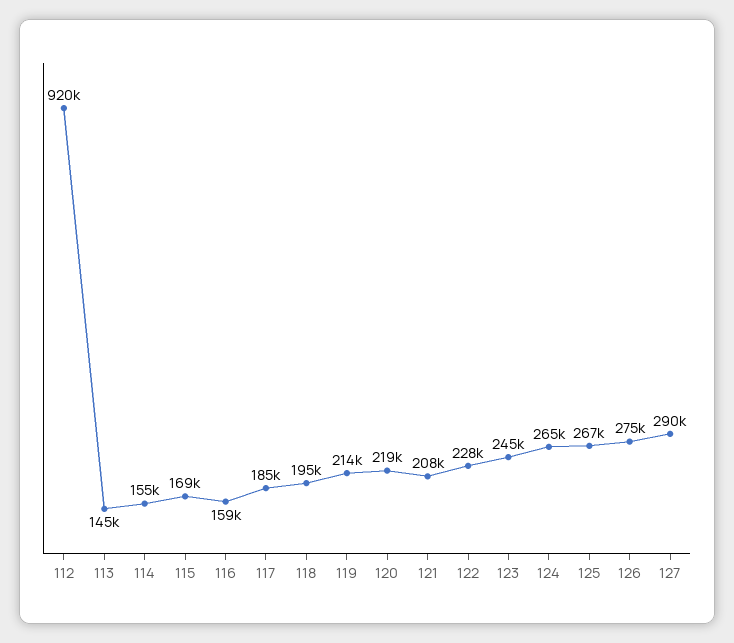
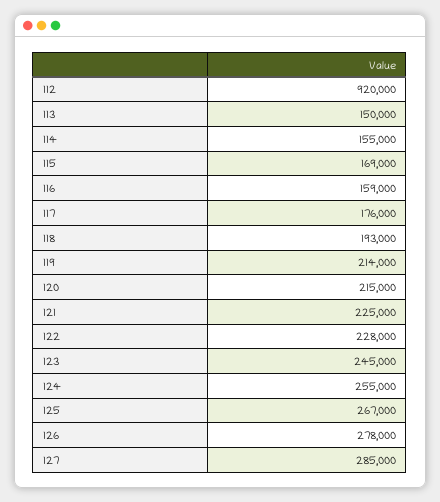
  {
    "112": 920000,
-   "113": 145000,
+   "113": 150000,
    "114": 155000,
    "115": 169000,
    "116": 159000,
-   "117": 185000,
+   "117": 176000,
-   "118": 195000,
+   "118": 193000,
    "119": 214000,
-   "120": 219000,
+   "120": 215000,
-   "121": 208000,
+   "121": 225000,
    "122": 228000,
    "123": 245000,
-   "124": 265000,
+   "124": 255000,
    "125": 267000,
-   "126": 275000,
+   "126": 278000,
-   "127": 290000
+   "127": 285000
  }

